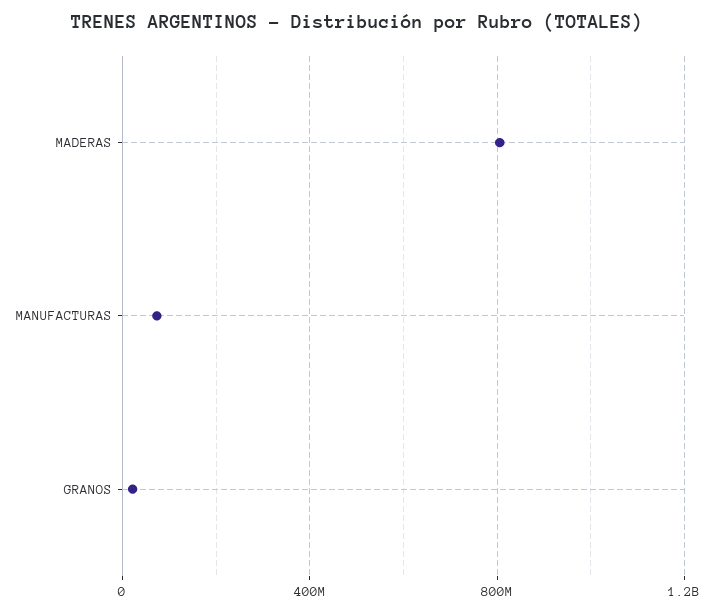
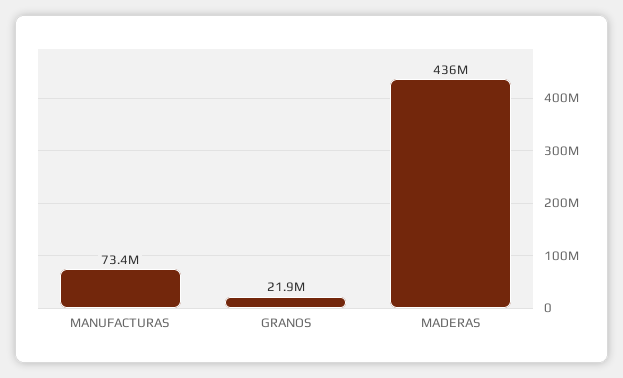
  {
-   "MADERAS": 800000000,
+   "MADERAS": 436000000,
    "MANUFACTURAS": 73400000,
    "GRANOS": 21900000
  }

